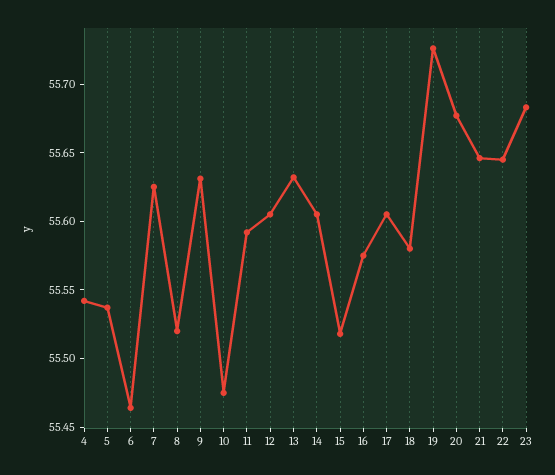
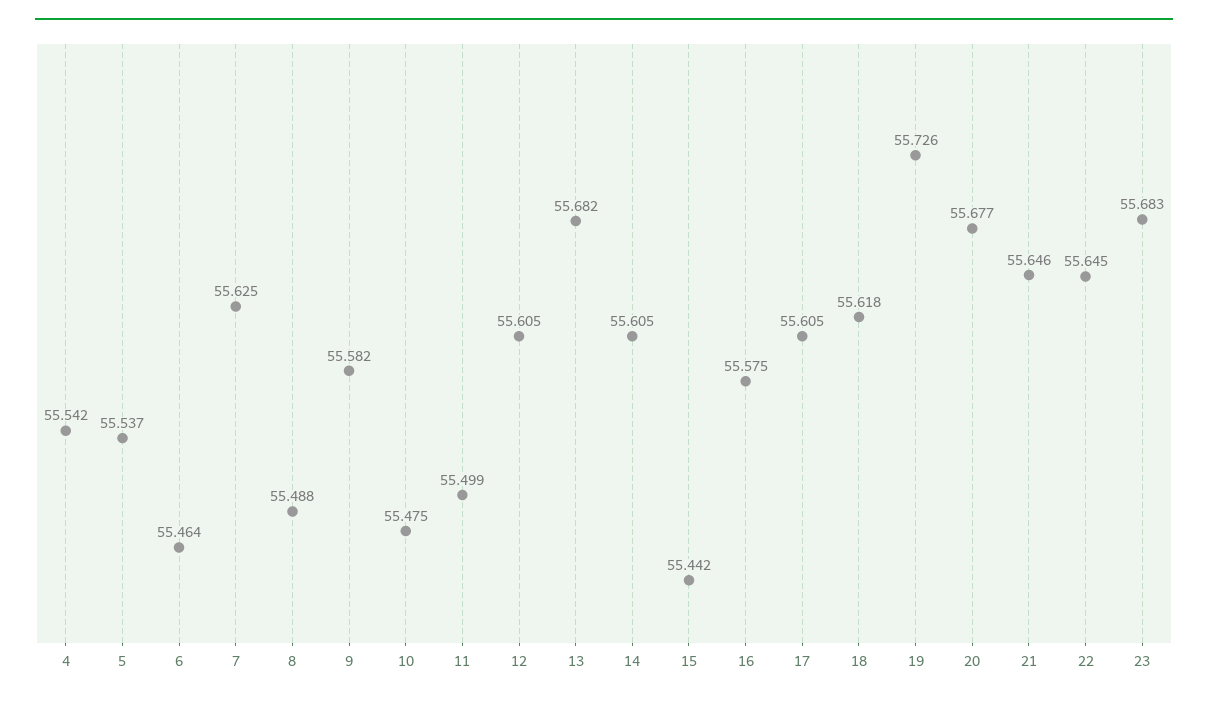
  {
    "4": 55.542,
    "5": 55.537,
    "6": 55.464,
    "7": 55.625,
-   "8": 55.52,
+   "8": 55.488,
-   "9": 55.63,
+   "9": 55.582,
    "10": 55.475,
-   "11": 55.59,
+   "11": 55.499,
    "12": 55.605,
-   "13": 55.63,
+   "13": 55.682,
    "14": 55.605,
-   "15": 55.52,
+   "15": 55.442,
    "16": 55.575,
    "17": 55.605,
-   "18": 55.58,
+   "18": 55.618,
    "19": 55.726,
    "20": 55.677,
    "21": 55.646,
    "22": 55.645,
    "23": 55.683
  }

